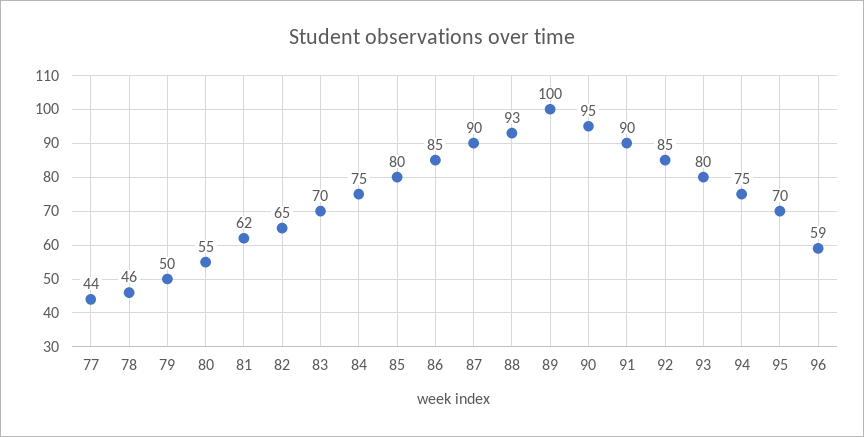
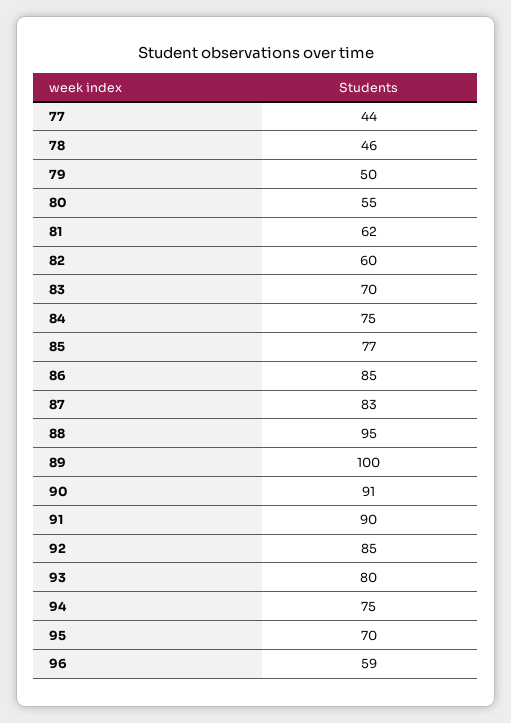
  {
    "77": 44,
    "78": 46,
    "79": 50,
    "80": 55,
    "81": 62,
-   "82": 65,
+   "82": 60,
    "83": 70,
    "84": 75,
-   "85": 80,
+   "85": 77,
    "86": 85,
-   "87": 90,
+   "87": 83,
-   "88": 93,
+   "88": 95,
    "89": 100,
-   "90": 95,
+   "90": 91,
    "91": 90,
    "92": 85,
    "93": 80,
    "94": 75,
    "95": 70,
    "96": 59
  }

